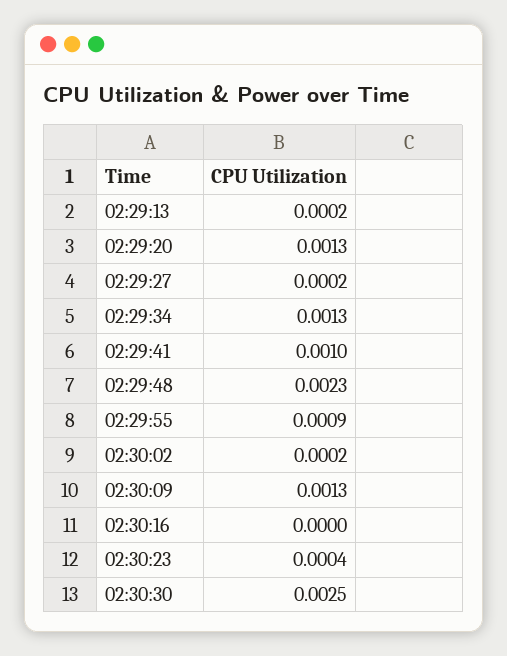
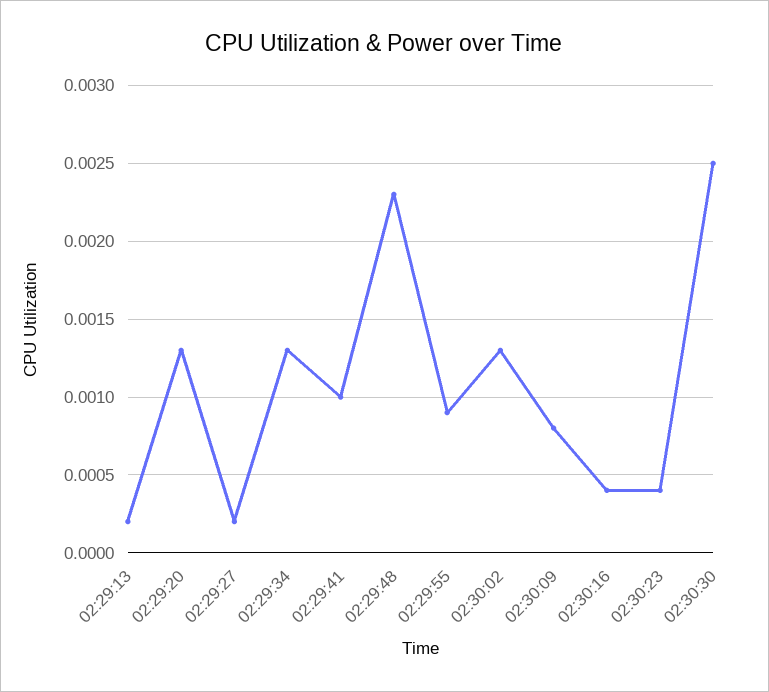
  {
    "02:29:13": 0.0002,
    "02:29:20": 0.0013,
    "02:29:27": 0.0002,
    "02:29:34": 0.0013,
    "02:29:41": 0.001,
    "02:29:48": 0.0023,
    "02:29:55": 0.0009,
-   "02:30:02": 0.0002,
+   "02:30:02": 0.0013,
-   "02:30:09": 0.0013,
+   "02:30:09": 0.0008,
-   "02:30:16": 0,
+   "02:30:16": 0.0004,
    "02:30:23": 0.0004,
    "02:30:30": 0.0025
  }

